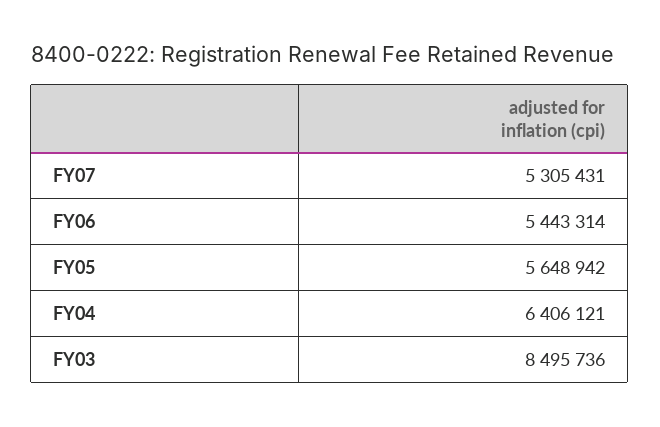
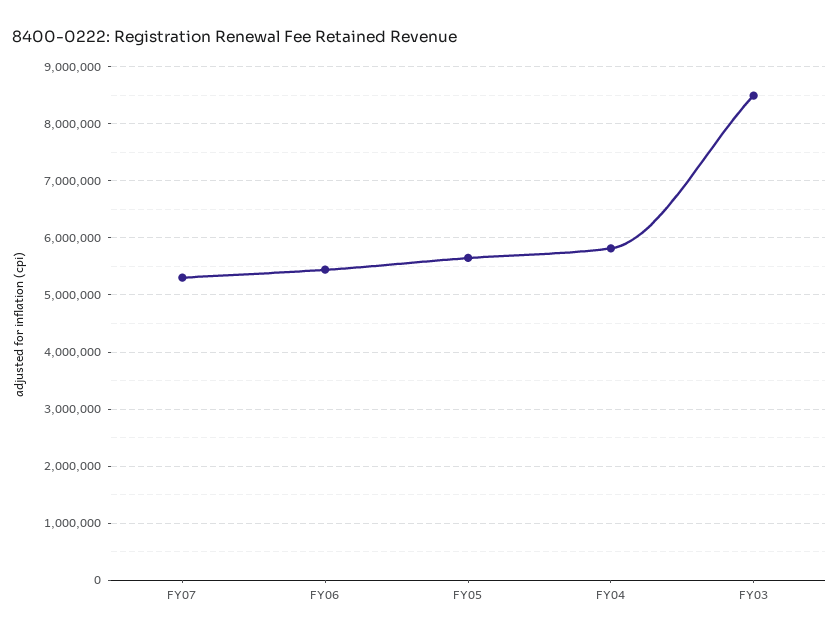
  {
    "FY07": 5305431,
    "FY06": 5443314,
    "FY05": 5648942,
-   "FY04": 6406121,
+   "FY04": 5800000,
    "FY03": 8495736
  }

